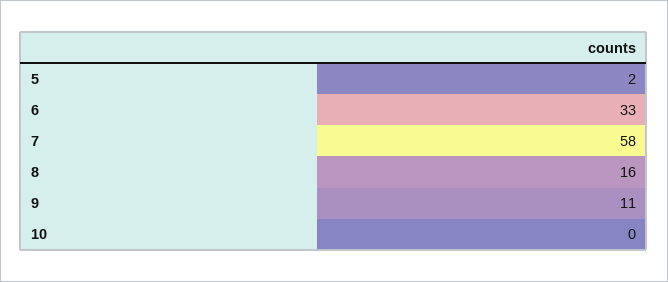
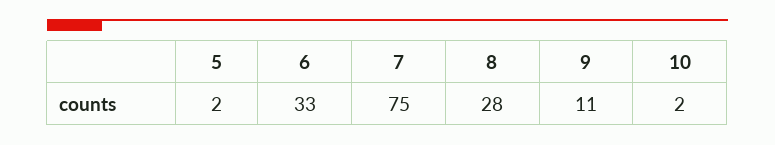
  {
    "5": 2,
    "6": 33,
-   "7": 58,
+   "7": 75,
-   "8": 16,
+   "8": 28,
    "9": 11,
-   "10": 0
+   "10": 2
  }

